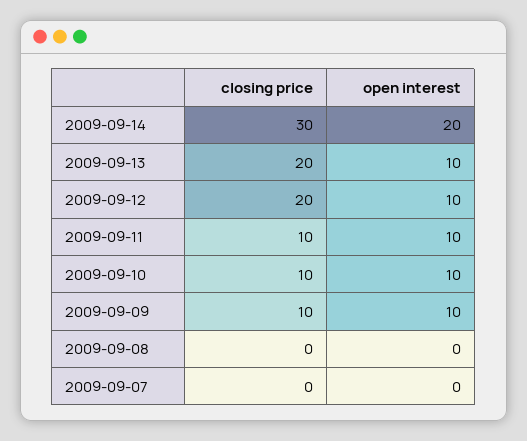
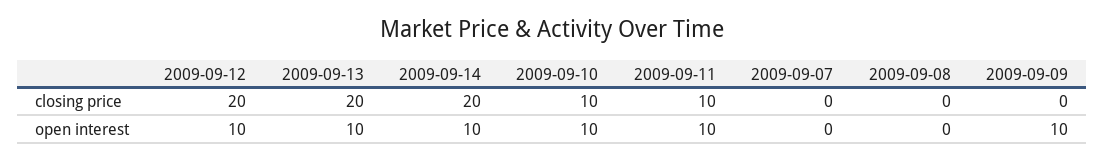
  {
    "closing price": {
-     "2009-09-14": 30,
+     "2009-09-14": 20,
      "2009-09-13": 20,
      "2009-09-12": 20,
      "2009-09-11": 10,
      "2009-09-10": 10,
-     "2009-09-09": 10,
+     "2009-09-09": 0,
      "2009-09-08": 0,
      "2009-09-07": 0
    },
    "open interest": {
-     "2009-09-14": 20,
+     "2009-09-14": 10,
      "2009-09-13": 10,
      "2009-09-12": 10,
      "2009-09-11": 10,
      "2009-09-10": 10,
      "2009-09-09": 10,
      "2009-09-08": 0,
      "2009-09-07": 0
    }
  }

